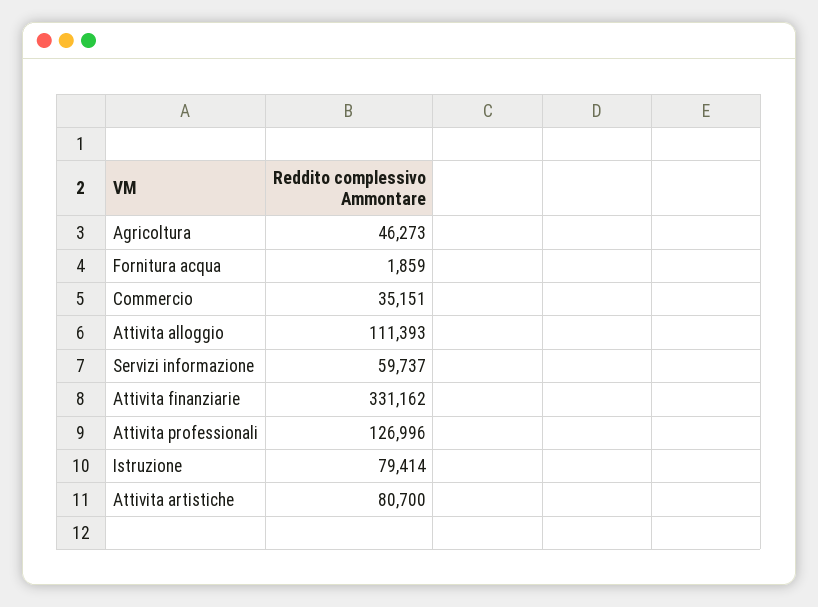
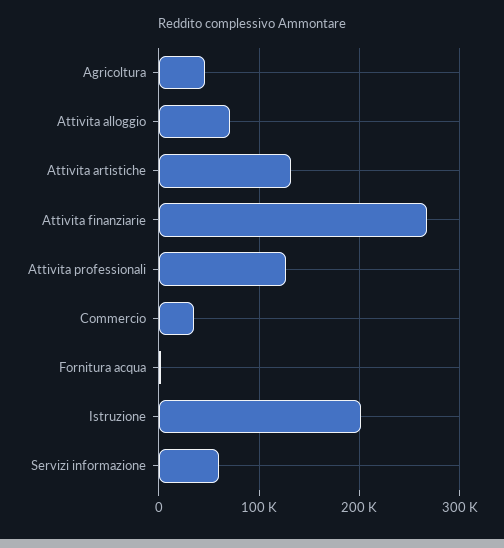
  {
    "Agricoltura": 46273,
    "Fornitura acqua": 1859,
    "Commercio": 35151,
-   "Attivita alloggio": 111393,
+   "Attivita alloggio": 70000,
    "Servizi informazione": 59737,
-   "Attivita finanziarie": 331162,
+   "Attivita finanziarie": 270000,
    "Attivita professionali": 126996,
-   "Istruzione": 79414,
+   "Istruzione": 200000,
-   "Attivita artistiche": 80700
+   "Attivita artistiche": 130000
  }

